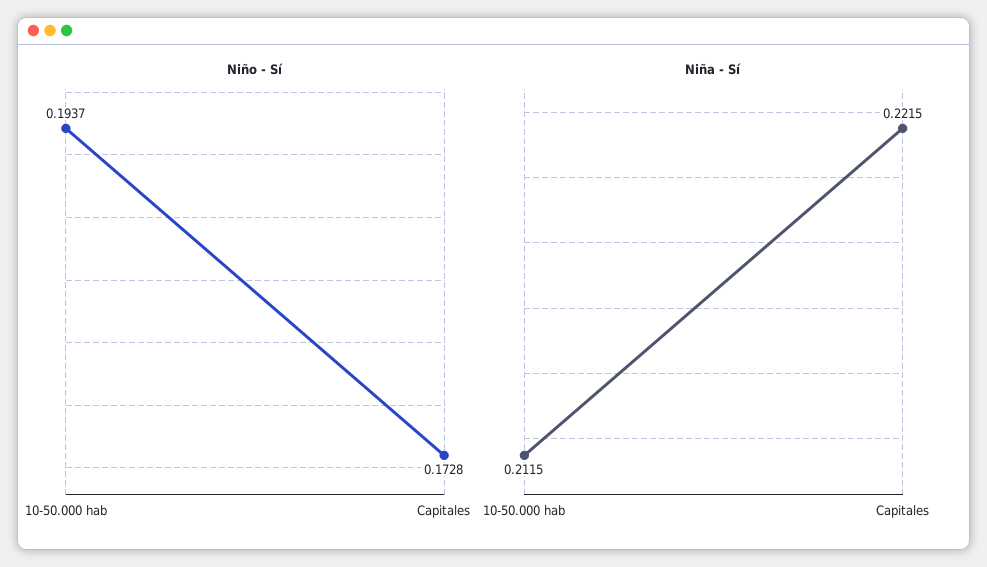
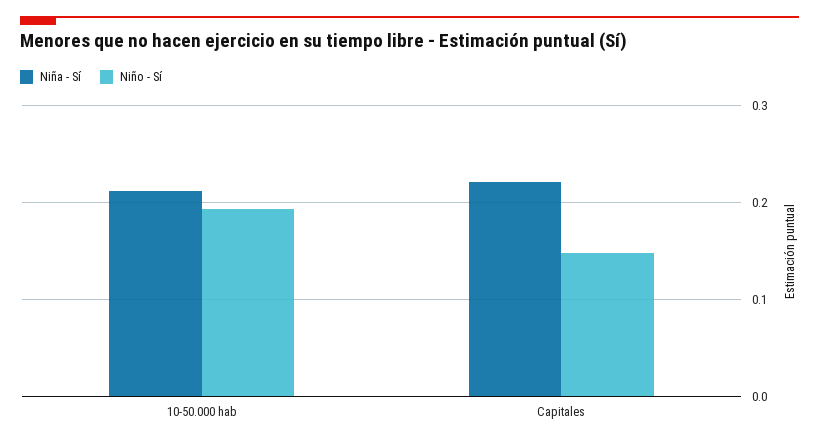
  {
    "Niño - Sí": {
      "10-50.000 hab": 0.1937,
-     "Capitales": 0.1728
+     "Capitales": 0.15
    },
    "Niña - Sí": {
      "10-50.000 hab": 0.2115,
      "Capitales": 0.2215
    }
  }

